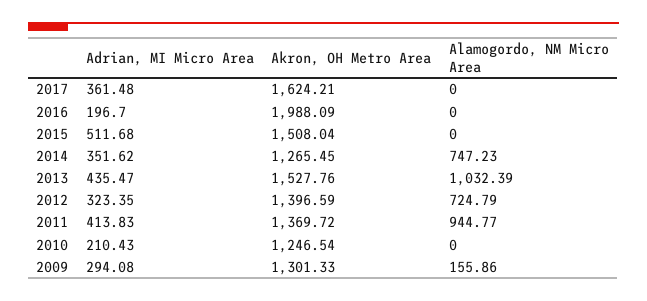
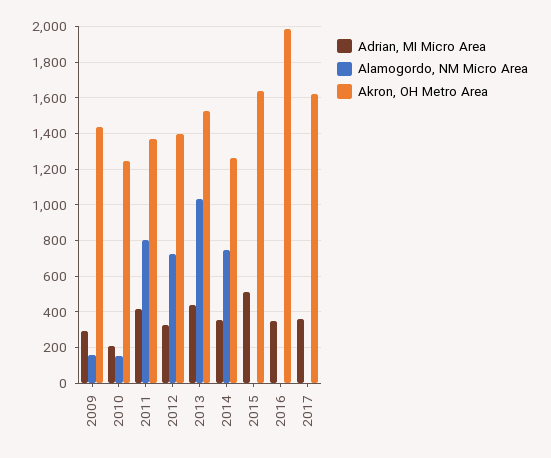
  {
    "Adrian, MI Micro Area": {
      "2017": 361.48,
-     "2016": 196.7,
+     "2016": 350,
      "2015": 511.68,
      "2014": 351.62,
      "2013": 435.47,
      "2012": 323.35,
      "2011": 413.83,
      "2010": 210.43,
      "2009": 294.08
    },
    "Akron, OH Metro Area": {
      "2017": 1624.21,
      "2016": 1988.09,
-     "2015": 1508.04,
+     "2015": 1650,
      "2014": 1265.45,
      "2013": 1527.76,
      "2012": 1396.59,
      "2011": 1369.72,
      "2010": 1246.54,
-     "2009": 1301.33
+     "2009": 1450
    },
    "Alamogordo, NM Micro Area": {
      "2017": 0,
      "2016": 0,
      "2015": 0,
      "2014": 747.23,
      "2013": 1032.39,
      "2012": 724.79,
-     "2011": 944.77,
+     "2011": 800,
-     "2010": 0,
+     "2010": 150,
      "2009": 155.86
    }
  }

